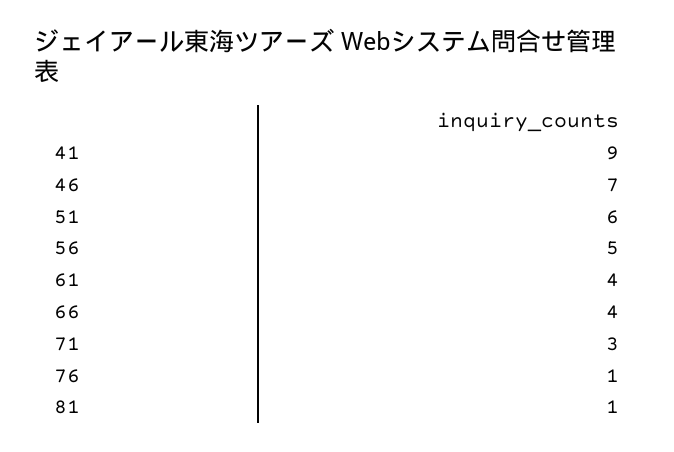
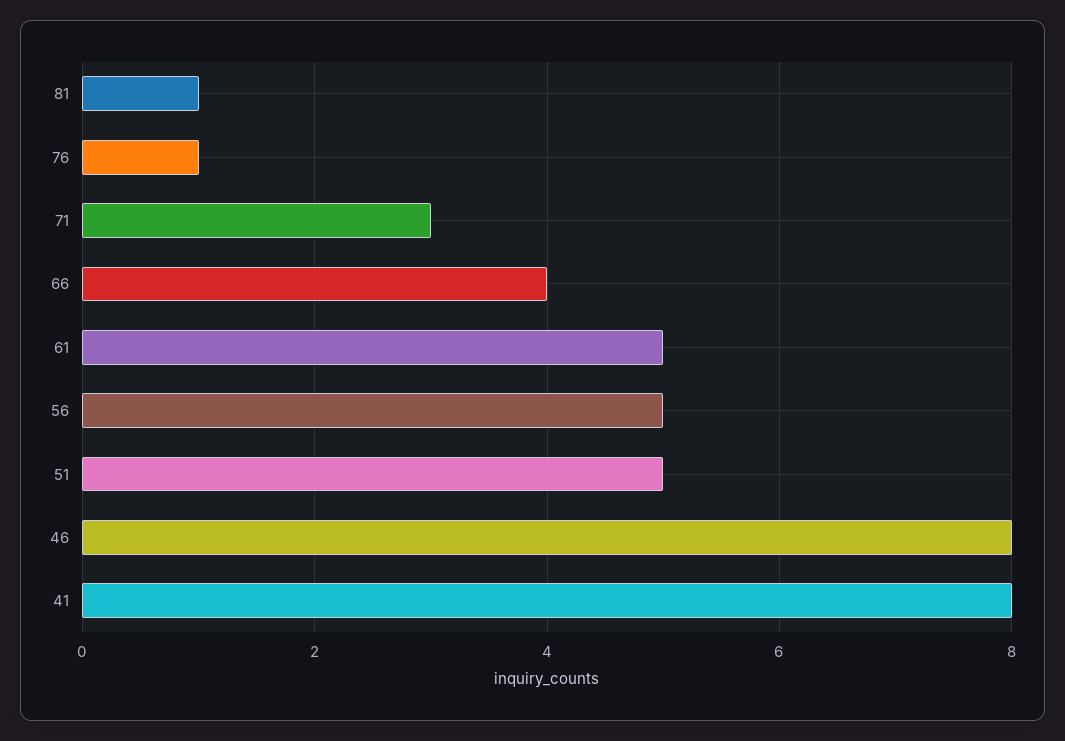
  {
-   "41": 9,
+   "41": 8,
-   "46": 7,
+   "46": 8,
-   "51": 6,
+   "51": 5,
    "56": 5,
-   "61": 4,
+   "61": 5,
    "66": 4,
    "71": 3,
    "76": 1,
    "81": 1
  }

